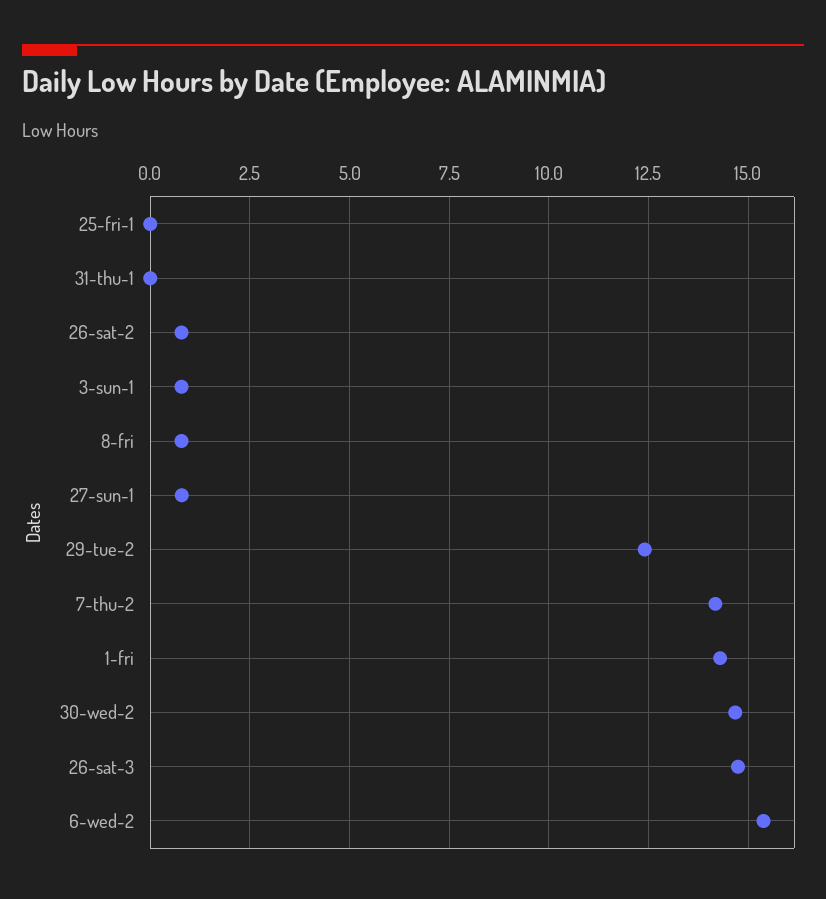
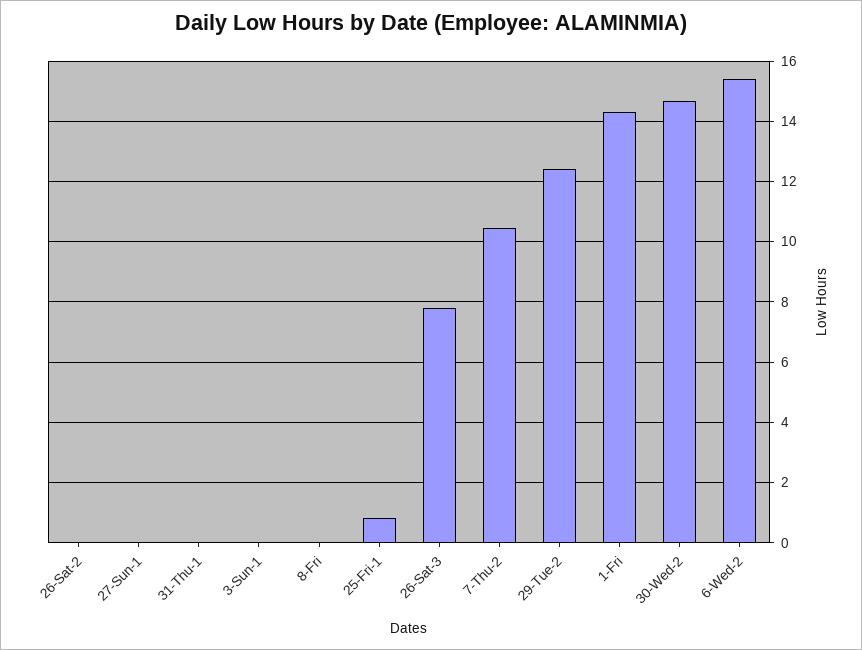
  {
-   "25-fri-1": 0,
+   "25-fri-1": 0.8,
    "31-thu-1": 0,
-   "26-sat-2": 0.75,
+   "26-sat-2": 0,
-   "3-sun-1": 0.75,
+   "3-sun-1": 0,
-   "8-fri": 0.75,
+   "8-fri": 0,
-   "27-sun-1": 0.75,
+   "27-sun-1": 0,
    "29-tue-2": 12.4,
-   "7-thu-2": 14.25,
+   "7-thu-2": 10.4,
    "1-fri": 14.4,
    "30-wed-2": 14.6,
-   "26-sat-3": 14.75,
+   "26-sat-3": 7.8,
    "6-wed-2": 15.4
  }

